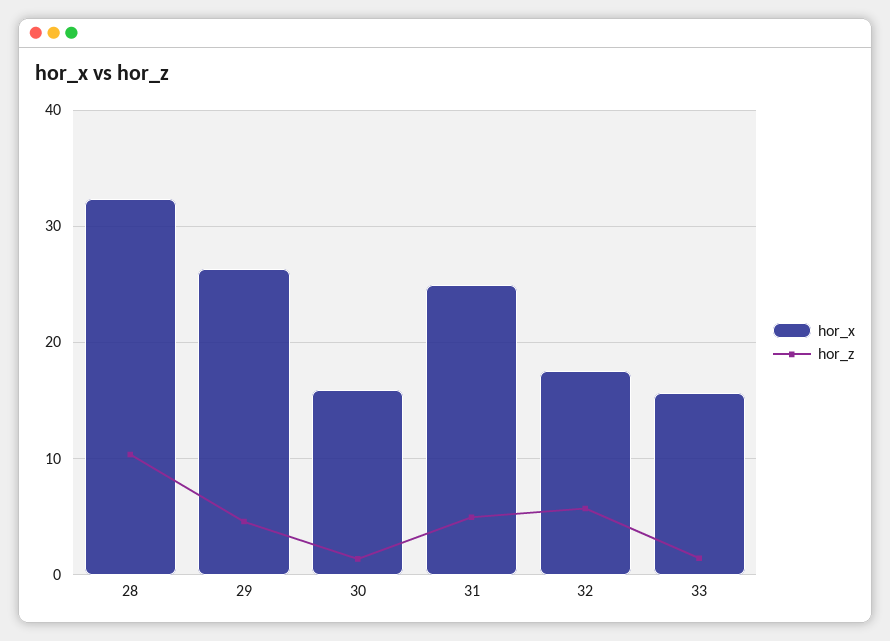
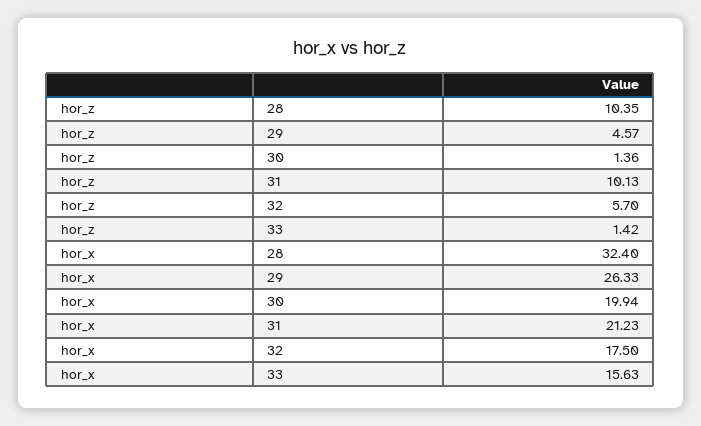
  {
    "hor_x": {
      "28": 32.4,
      "29": 26.33,
-     "30": 16,
+     "30": 19.94,
-     "31": 25,
+     "31": 21.23,
      "32": 17.5,
      "33": 15.63
    },
    "hor_z": {
      "28": 10.35,
      "29": 4.57,
      "30": 1.36,
-     "31": 5,
+     "31": 10.13,
      "32": 5.7,
      "33": 1.42
    }
  }

